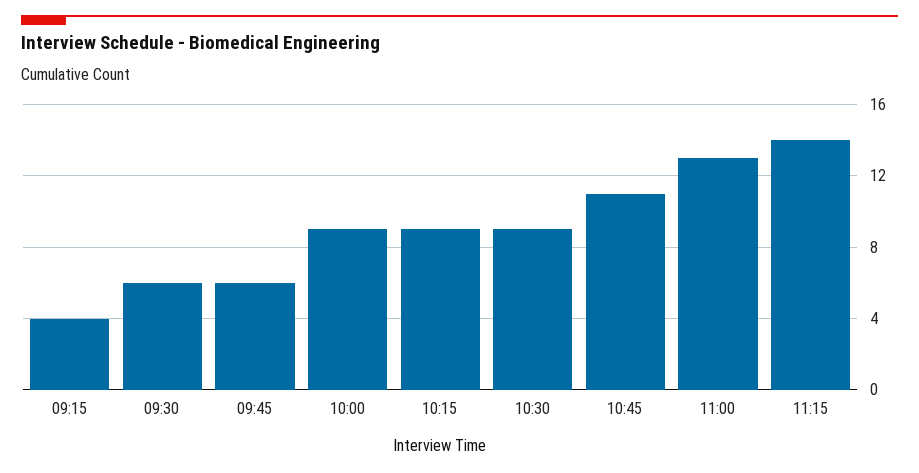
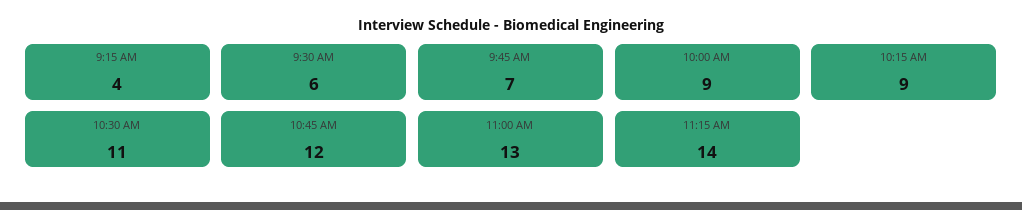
  {
    "09:15": 4,
    "09:30": 6,
-   "09:45": 6,
+   "09:45": 7,
    "10:00": 9,
    "10:15": 9,
-   "10:30": 9,
+   "10:30": 11,
-   "10:45": 11,
+   "10:45": 12,
    "11:00": 13,
    "11:15": 14
  }

